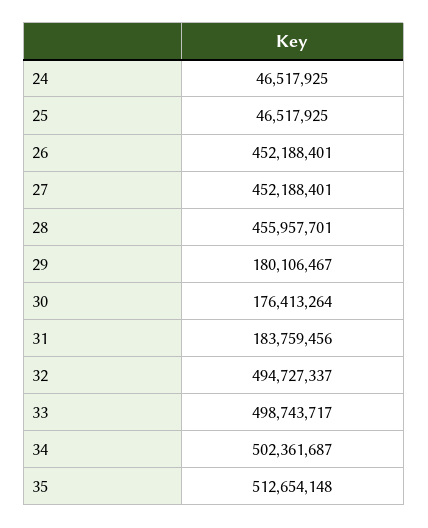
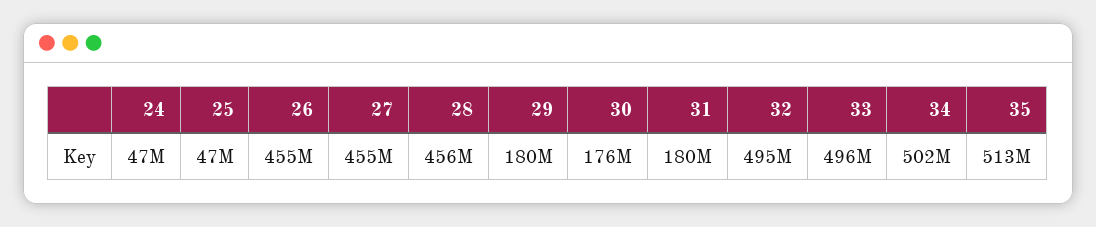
  {
    "24": 46517925,
    "25": 46517925,
-   "26": 452188401,
+   "26": 455000000,
-   "27": 452188401,
+   "27": 455000000,
    "28": 455957701,
    "29": 180106467,
    "30": 176413264,
-   "31": 183759456,
+   "31": 180000000,
    "32": 494727337,
-   "33": 498743717,
+   "33": 496000000,
    "34": 502361687,
    "35": 512654148
  }

